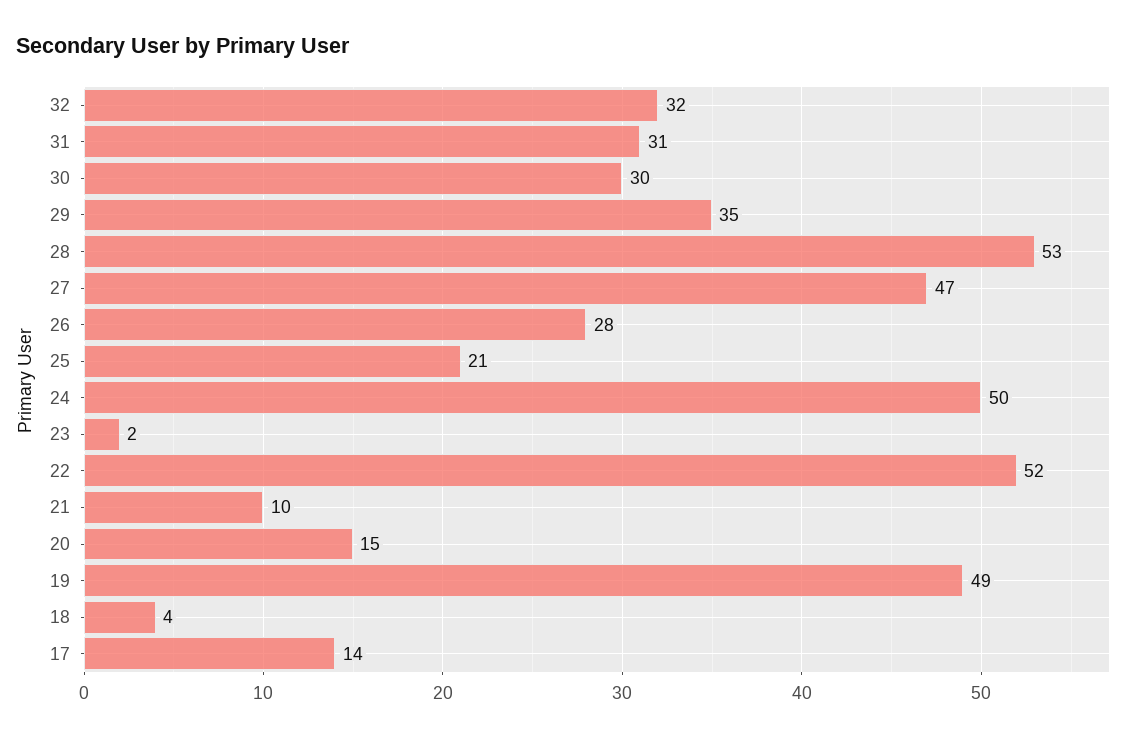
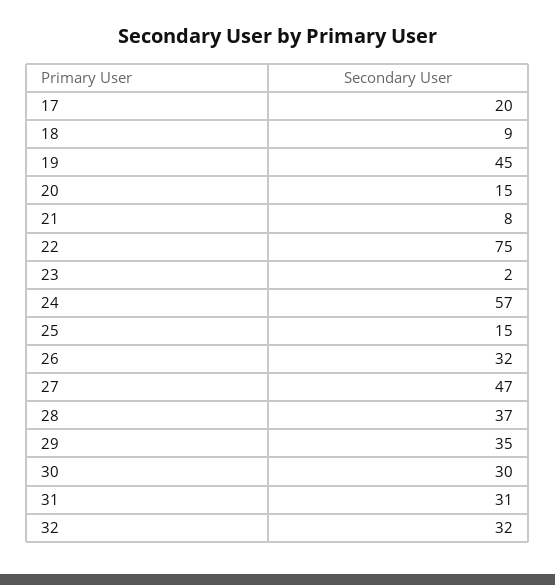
  {
    "32": 32,
    "31": 31,
    "30": 30,
    "29": 35,
-   "28": 53,
+   "28": 37,
    "27": 47,
-   "26": 28,
+   "26": 32,
-   "25": 21,
+   "25": 15,
-   "24": 50,
+   "24": 57,
    "23": 2,
-   "22": 52,
+   "22": 75,
-   "21": 10,
+   "21": 8,
    "20": 15,
-   "19": 49,
+   "19": 45,
-   "18": 4,
+   "18": 9,
-   "17": 14
+   "17": 20
  }

